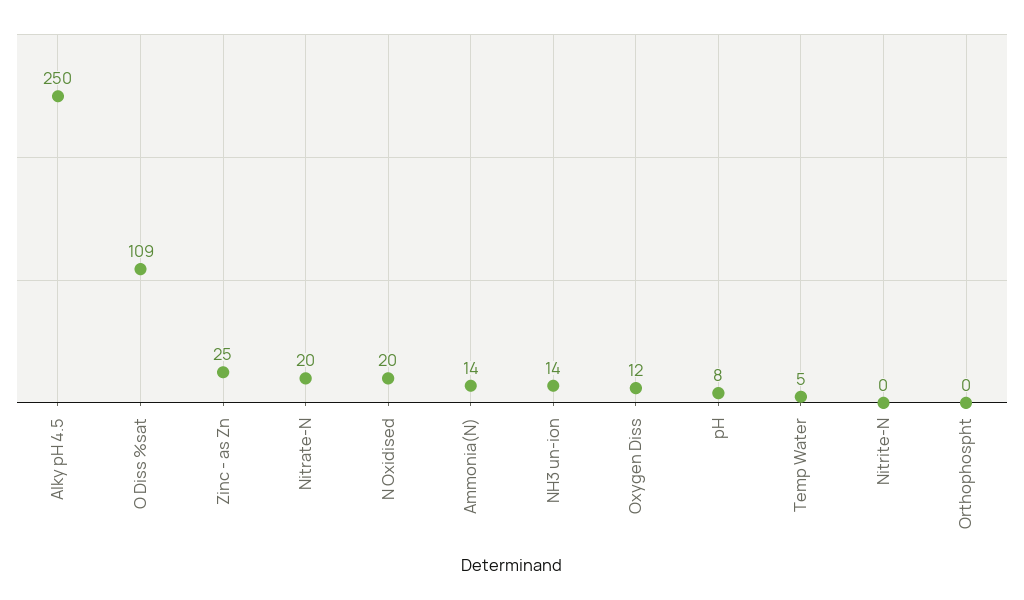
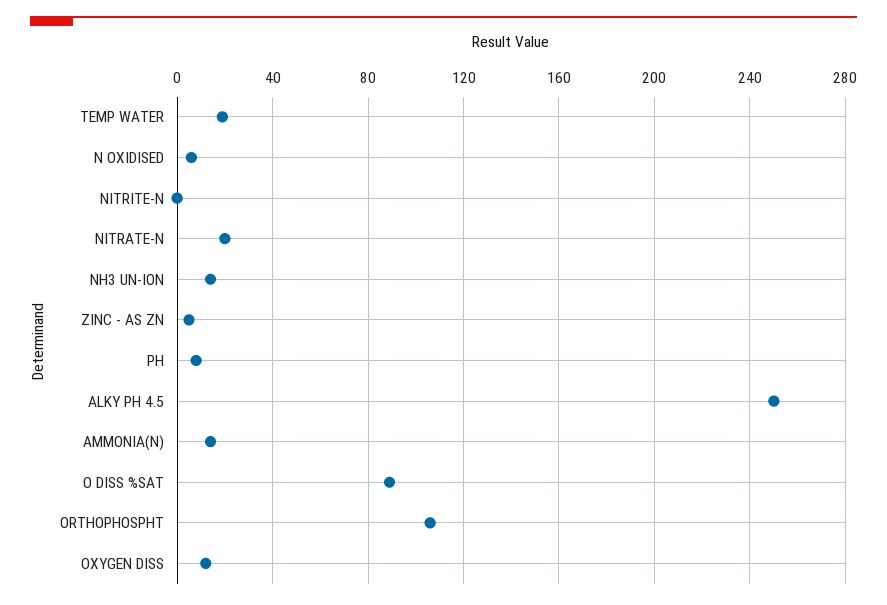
  {
    "Alky pH 4.5": 250,
-   "O Diss %sat": 109,
+   "O Diss %sat": 90,
-   "Zinc - as Zn": 25,
+   "Zinc - as Zn": 5,
    "Nitrate-N": 20,
-   "N Oxidised": 20,
+   "N Oxidised": 5,
    "Ammonia(N)": 14,
    "NH3 un-ion": 14,
    "Oxygen Diss": 12,
    "pH": 8,
-   "Temp Water": 5,
+   "Temp Water": 20,
    "Nitrite-N": 0,
-   "Orthophospht": 0
+   "Orthophospht": 105
  }

